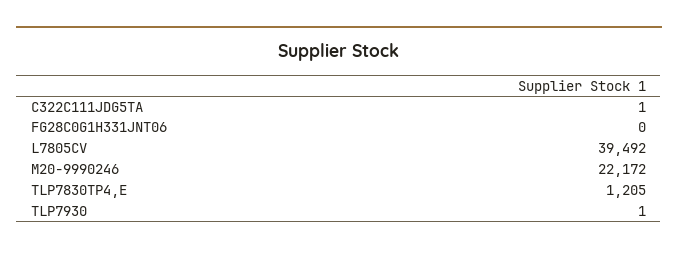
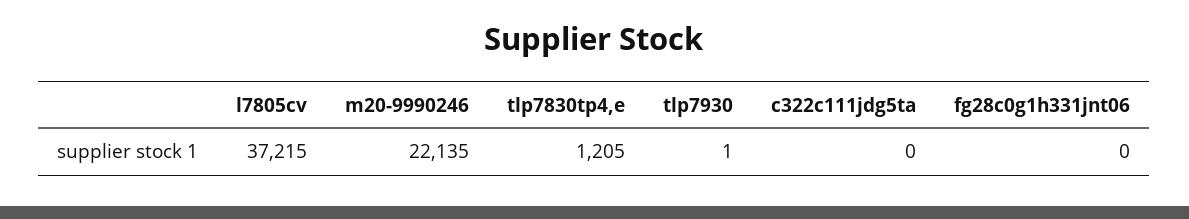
  {
-   "C322C111JDG5TA": 1,
+   "C322C111JDG5TA": 0,
    "FG28C0G1H331JNT06": 0,
-   "L7805CV": 39492,
+   "L7805CV": 37215,
-   "M20-9990246": 22172,
+   "M20-9990246": 22135,
    "TLP7830TP4,E": 1205,
    "TLP7930": 1
  }

